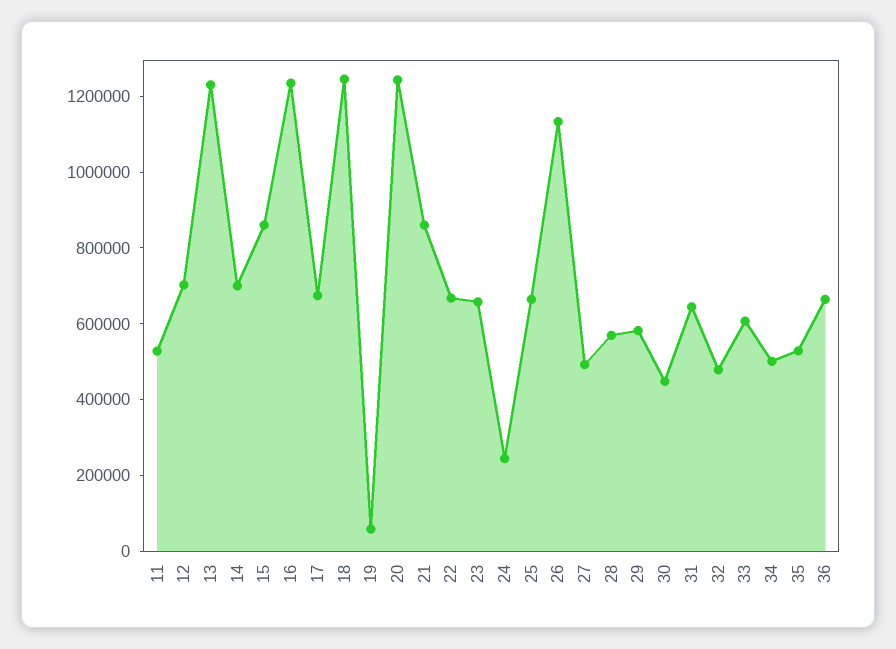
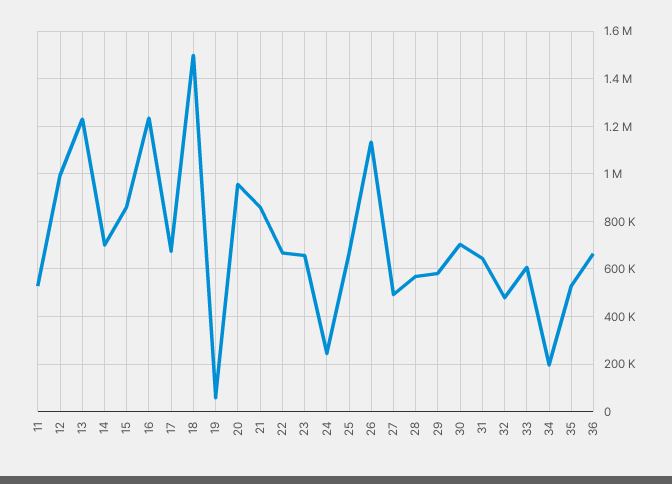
  {
    "11": 550000,
-   "12": 700000,
+   "12": 1000000,
    "13": 1250000,
    "14": 700000,
    "15": 850000,
    "16": 1250000,
    "17": 650000,
-   "18": 1250000,
+   "18": 1500000,
    "19": 50000,
-   "20": 1250000,
+   "20": 950000,
    "21": 850000,
    "22": 650000,
    "23": 650000,
    "24": 250000,
    "25": 650000,
    "26": 1150000,
    "27": 500000,
    "28": 550000,
    "29": 600000,
-   "30": 450000,
+   "30": 700000,
    "31": 650000,
    "32": 500000,
    "33": 600000,
-   "34": 500000,
+   "34": 200000,
    "35": 550000,
    "36": 650000
  }

